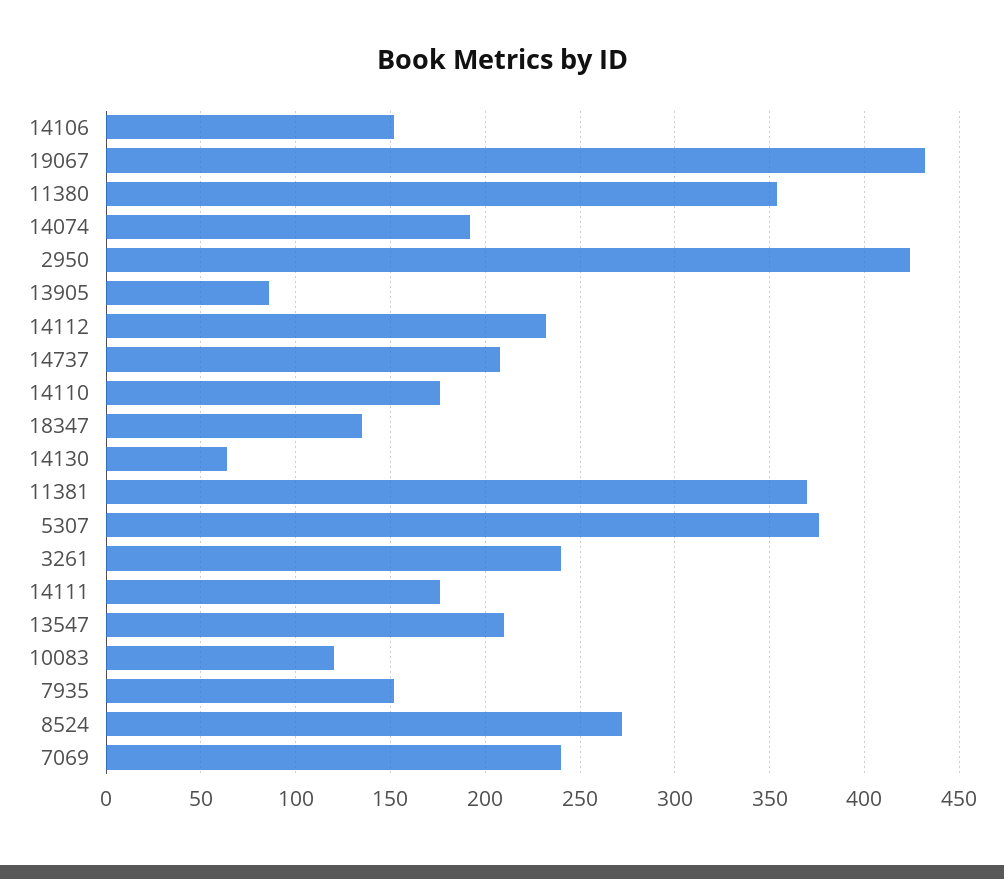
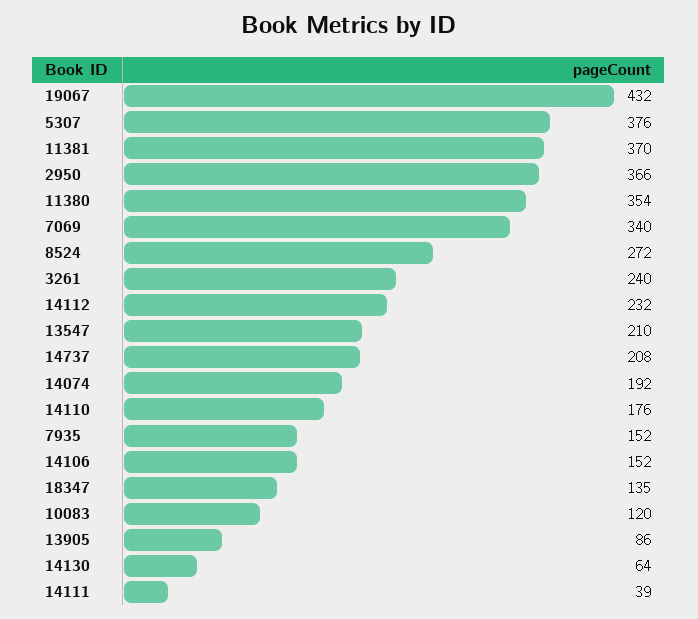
  {
    "14106": 152,
    "19067": 432,
    "11380": 354,
    "14074": 192,
-   "2950": 425,
+   "2950": 366,
    "13905": 86,
    "14112": 232,
    "14737": 208,
    "14110": 176,
    "18347": 135,
    "14130": 64,
    "11381": 370,
    "5307": 376,
    "3261": 240,
-   "14111": 175,
+   "14111": 39,
    "13547": 210,
    "10083": 120,
    "7935": 152,
    "8524": 272,
-   "7069": 240
+   "7069": 340
  }

